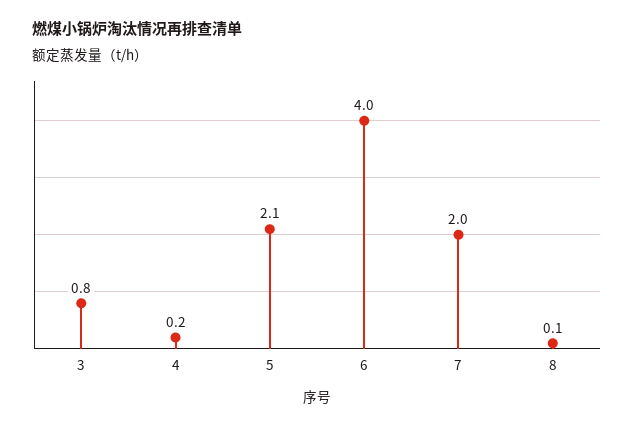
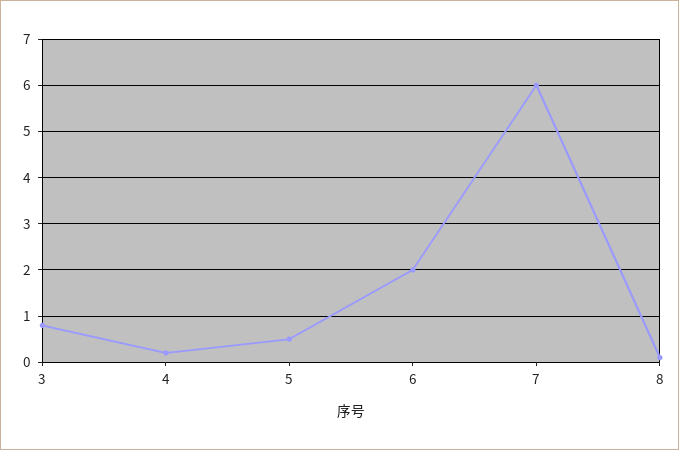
  {
    "3": 0.8,
    "4": 0.2,
-   "5": 2.1,
+   "5": 0.5,
-   "6": 4,
+   "6": 2,
-   "7": 2,
+   "7": 6,
    "8": 0.1
  }

